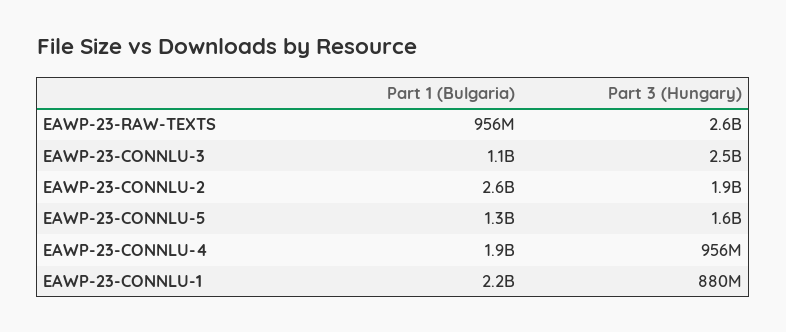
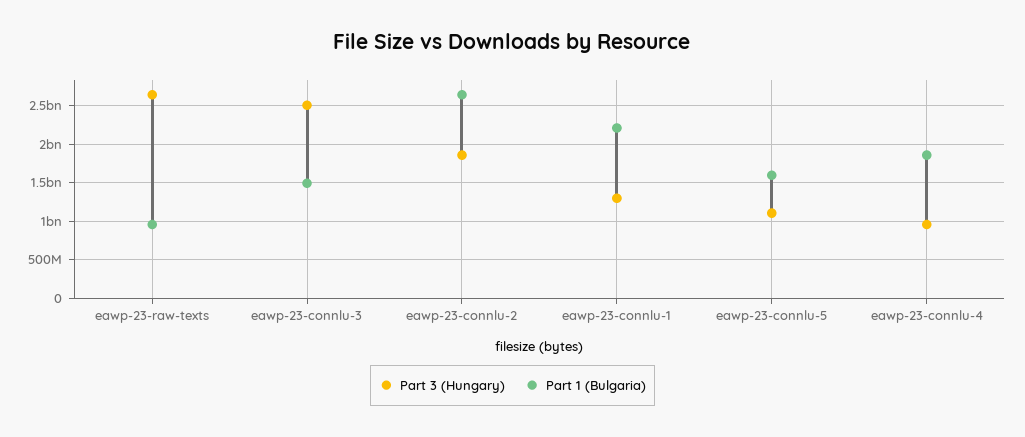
  {
    "Part 1 (Bulgaria)": {
      "EAWP-23-RAW-TEXTS": 956000000,
-     "EAWP-23-CONNLU-3": 1100000000,
+     "EAWP-23-CONNLU-3": 1500000000,
      "EAWP-23-CONNLU-2": 2600000000,
-     "EAWP-23-CONNLU-5": 1300000000,
+     "EAWP-23-CONNLU-5": 1600000000,
      "EAWP-23-CONNLU-4": 1900000000,
      "EAWP-23-CONNLU-1": 2200000000
    },
    "Part 3 (Hungary)": {
      "EAWP-23-RAW-TEXTS": 2600000000,
      "EAWP-23-CONNLU-3": 2500000000,
      "EAWP-23-CONNLU-2": 1900000000,
-     "EAWP-23-CONNLU-5": 1600000000,
+     "EAWP-23-CONNLU-5": 1100000000,
      "EAWP-23-CONNLU-4": 956000000,
-     "EAWP-23-CONNLU-1": 880000000
+     "EAWP-23-CONNLU-1": 1300000000
    }
  }

